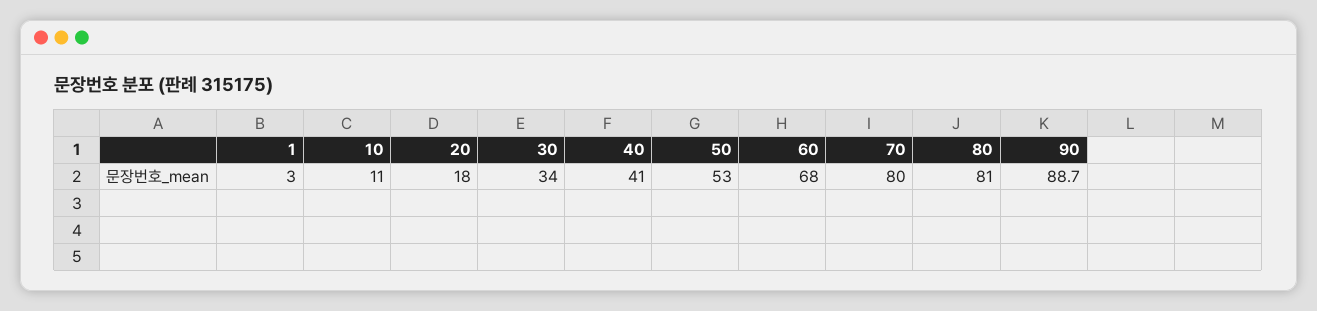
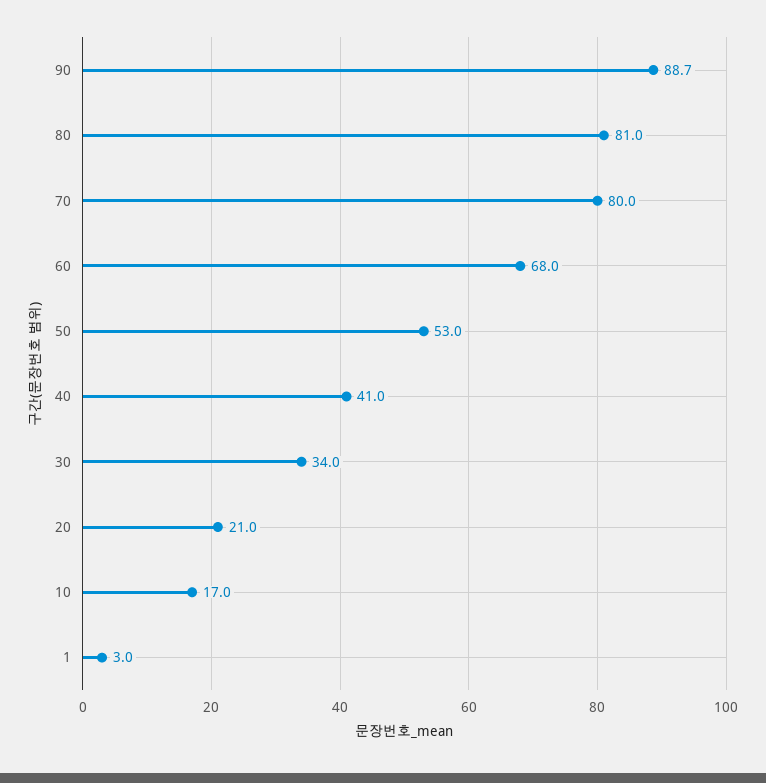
  {
    "1": 3,
-   "10": 11,
+   "10": 17,
-   "20": 18,
+   "20": 21,
    "30": 34,
    "40": 41,
    "50": 53,
    "60": 68,
    "70": 80,
    "80": 81,
    "90": 88.7
  }

